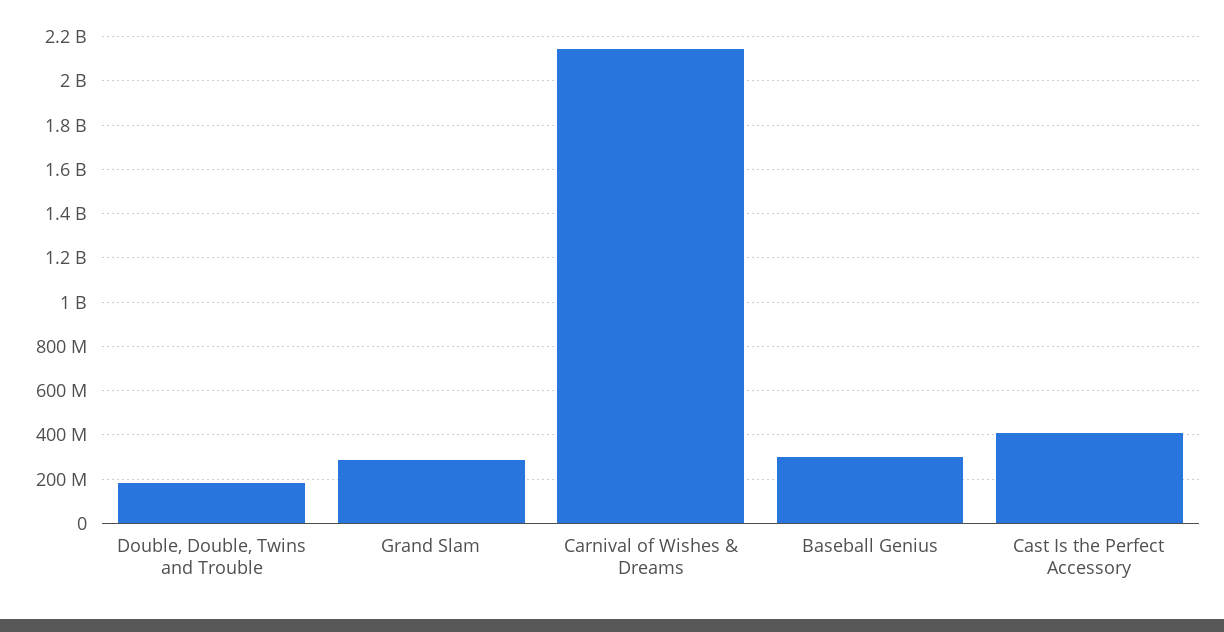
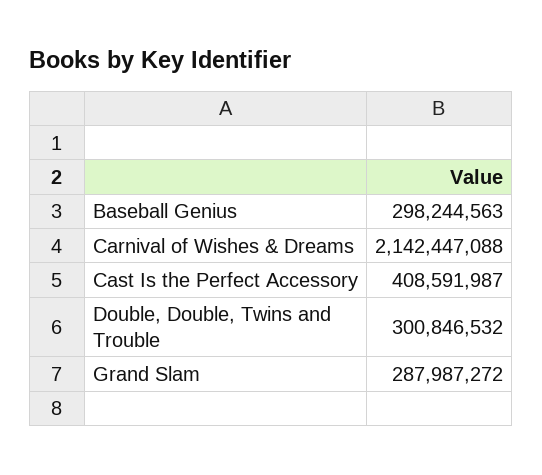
  {
-   "Double, Double, Twins and Trouble": 200000000,
+   "Double, Double, Twins and Trouble": 300846532,
    "Grand Slam": 287987272,
    "Carnival of Wishes & Dreams": 2142447088,
    "Baseball Genius": 298244563,
    "Cast Is the Perfect Accessory": 408591987
  }

